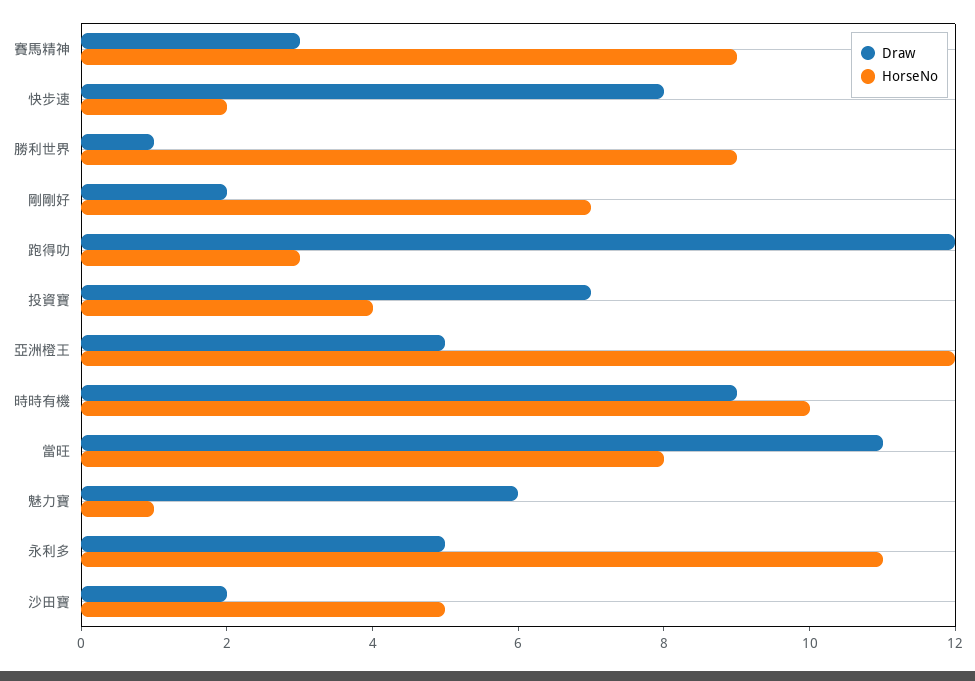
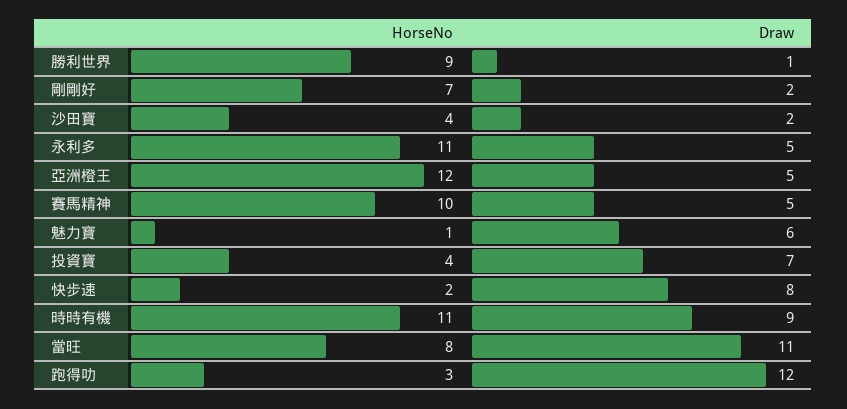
  {
    "Draw": {
-     "賽馬精神": 3,
+     "賽馬精神": 5,
      "快步速": 8,
      "勝利世界": 1,
      "剛剛好": 2,
      "跑得叻": 12,
      "投資寶": 7,
      "亞洲橙王": 5,
      "時時有機": 9,
      "當旺": 11,
      "魅力寶": 6,
      "永利多": 5,
      "沙田寶": 2
    },
    "HorseNo": {
-     "賽馬精神": 9,
+     "賽馬精神": 10,
      "快步速": 2,
      "勝利世界": 9,
      "剛剛好": 7,
      "跑得叻": 3,
      "投資寶": 4,
      "亞洲橙王": 12,
-     "時時有機": 10,
+     "時時有機": 11,
      "當旺": 8,
      "魅力寶": 1,
      "永利多": 11,
-     "沙田寶": 5
+     "沙田寶": 4
    }
  }

